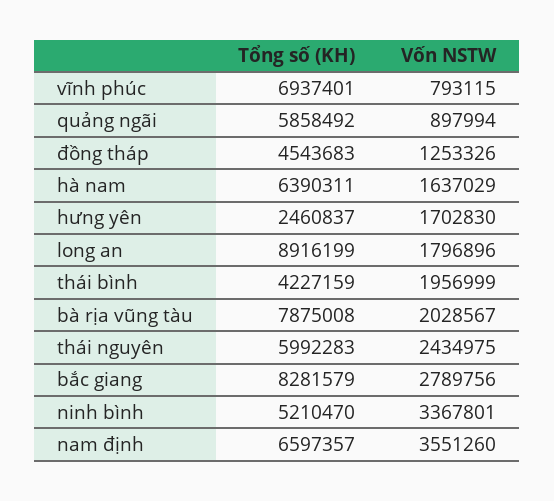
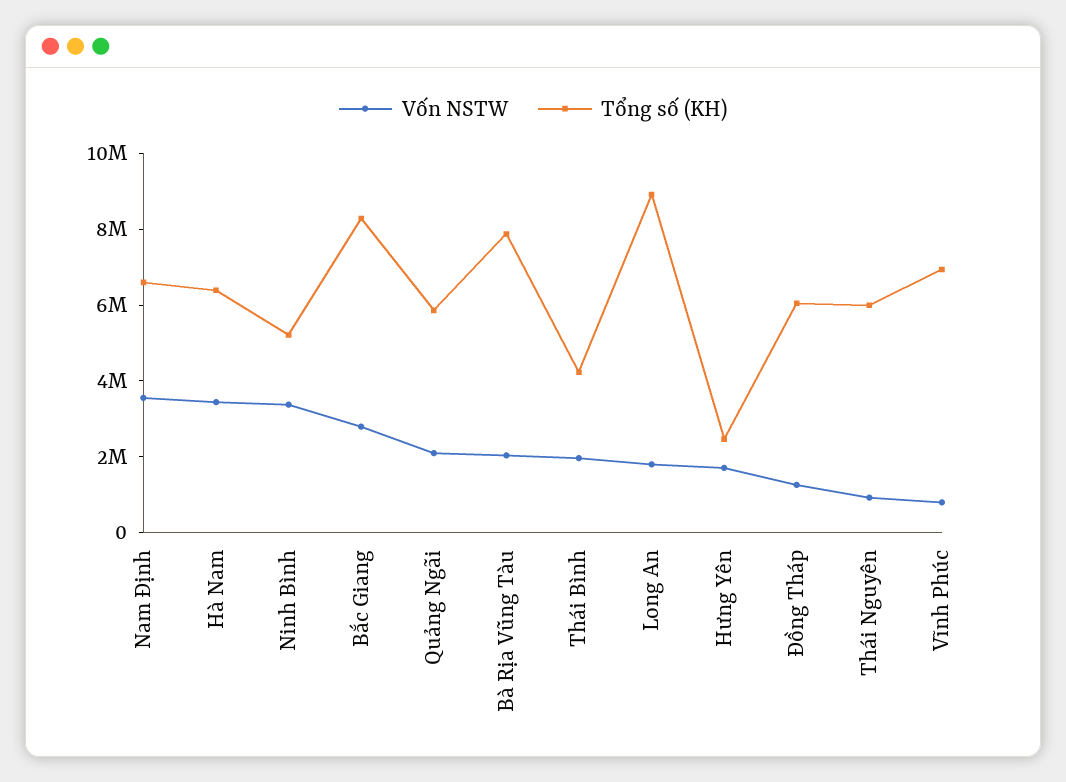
  {
    "Tổng số (KH)": {
      "vĩnh phúc": 6937401,
      "quảng ngãi": 5858492,
-     "đồng tháp": 4543683,
+     "đồng tháp": 6000000,
      "hà nam": 6390311,
      "hưng yên": 2460837,
      "long an": 8916199,
      "thái bình": 4227159,
      "bà rịa vũng tàu": 7875008,
      "thái nguyên": 5992283,
      "bắc giang": 8281579,
      "ninh bình": 5210470,
      "nam định": 6597357
    },
    "Vốn NSTW": {
      "vĩnh phúc": 793115,
-     "quảng ngãi": 897994,
+     "quảng ngãi": 2000000,
      "đồng tháp": 1253326,
-     "hà nam": 1637029,
+     "hà nam": 3500000,
      "hưng yên": 1702830,
      "long an": 1796896,
      "thái bình": 1956999,
      "bà rịa vũng tàu": 2028567,
-     "thái nguyên": 2434975,
+     "thái nguyên": 1000000,
      "bắc giang": 2789756,
      "ninh bình": 3367801,
      "nam định": 3551260
    }
  }

